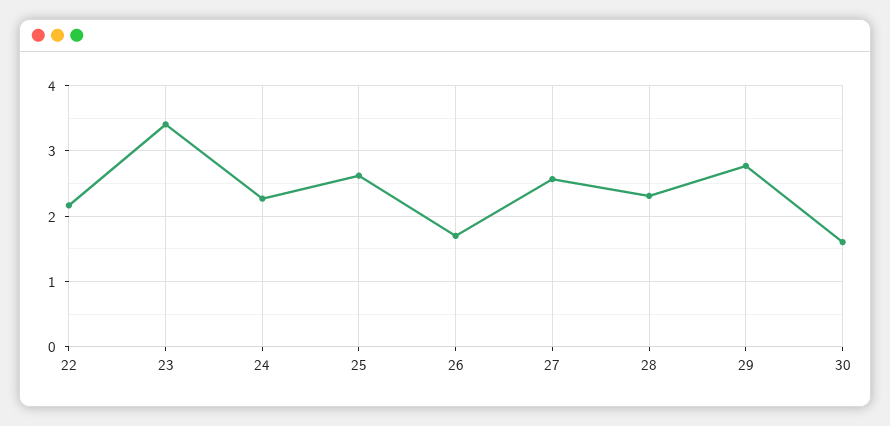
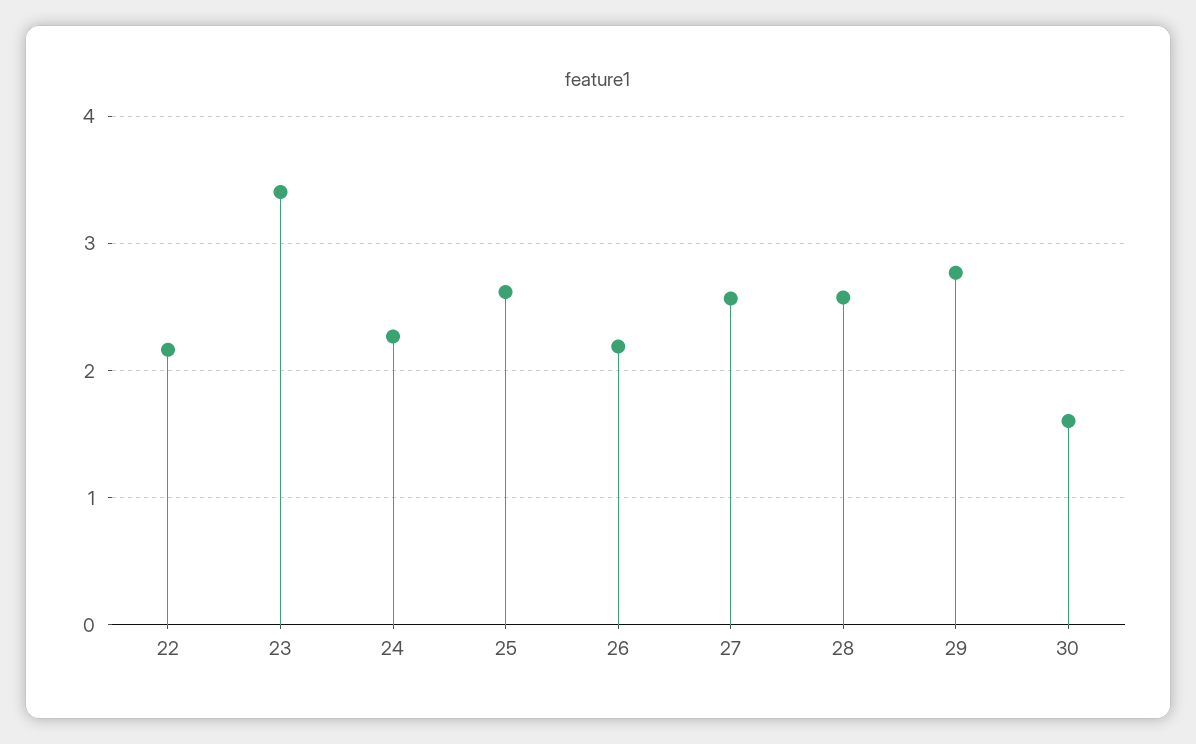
  {
    "22": 2.2,
    "23": 3.4,
    "24": 2.3,
    "25": 2.6,
-   "26": 1.7,
+   "26": 2.2,
    "27": 2.6,
-   "28": 2.3,
+   "28": 2.6,
    "29": 2.8,
    "30": 1.6
  }

